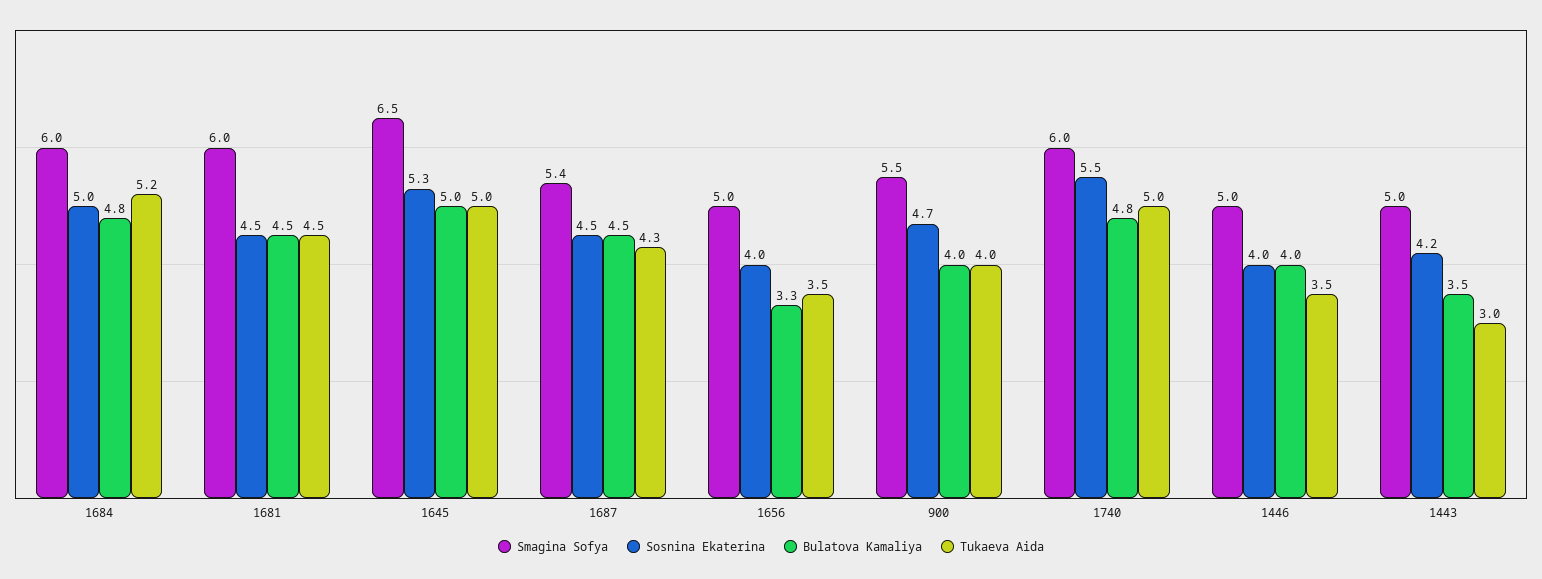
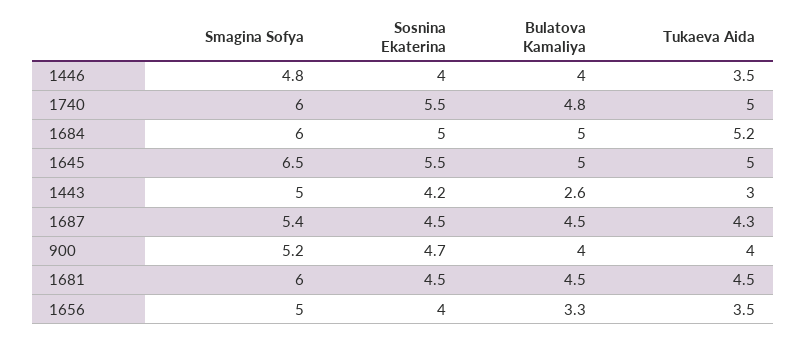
  {
    "Smagina Sofya": {
      "1684": 6,
      "1681": 6,
      "1645": 6.5,
      "1687": 5.4,
      "1656": 5,
-     "900": 5.5,
+     "900": 5.2,
      "1740": 6,
-     "1446": 5,
+     "1446": 4.8,
      "1443": 5
    },
    "Sosnina Ekaterina": {
      "1684": 5,
      "1681": 4.5,
-     "1645": 5.3,
+     "1645": 5.5,
      "1687": 4.5,
      "1656": 4,
      "900": 4.7,
      "1740": 5.5,
      "1446": 4,
      "1443": 4.2
    },
    "Bulatova Kamaliya": {
-     "1684": 4.8,
+     "1684": 5,
      "1681": 4.5,
      "1645": 5,
      "1687": 4.5,
      "1656": 3.3,
      "900": 4,
      "1740": 4.8,
      "1446": 4,
-     "1443": 3.5
+     "1443": 2.6
    },
    "Tukaeva Aida": {
      "1684": 5.2,
      "1681": 4.5,
      "1645": 5,
      "1687": 4.3,
      "1656": 3.5,
      "900": 4,
      "1740": 5,
      "1446": 3.5,
      "1443": 3
    }
  }

